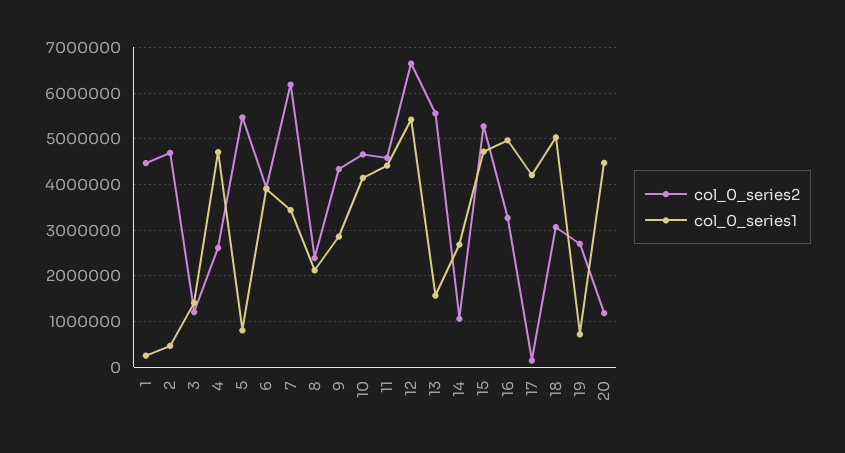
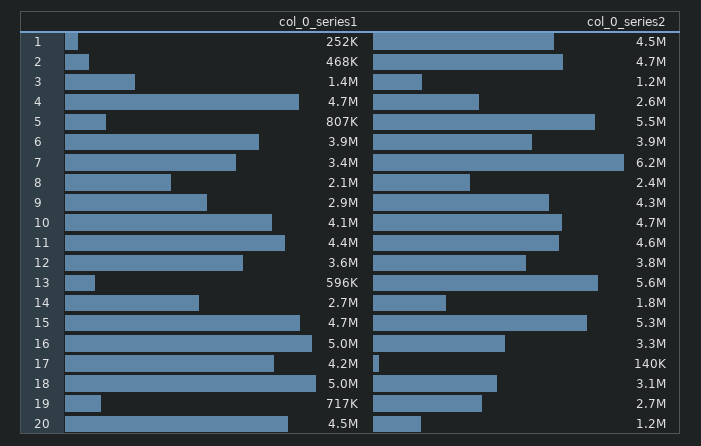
  {
    "col_0_series2": {
      "1": 4500000,
      "2": 4700000,
      "3": 1200000,
      "4": 2600000,
      "5": 5500000,
      "6": 3900000,
      "7": 6200000,
      "8": 2400000,
      "9": 4300000,
      "10": 4700000,
      "11": 4600000,
-     "12": 6600000,
+     "12": 3800000,
      "13": 5600000,
-     "14": 1000000,
+     "14": 1800000,
      "15": 5300000,
      "16": 3300000,
      "17": 140000,
      "18": 3100000,
      "19": 2700000,
      "20": 1200000
    },
    "col_0_series1": {
      "1": 252000,
      "2": 468000,
      "3": 1400000,
      "4": 4700000,
      "5": 807000,
      "6": 3900000,
      "7": 3400000,
      "8": 2100000,
      "9": 2900000,
      "10": 4100000,
      "11": 4400000,
-     "12": 5400000,
+     "12": 3600000,
-     "13": 1600000,
+     "13": 596000,
      "14": 2700000,
      "15": 4700000,
      "16": 5000000,
      "17": 4200000,
      "18": 5000000,
      "19": 717000,
      "20": 4500000
    }
  }

